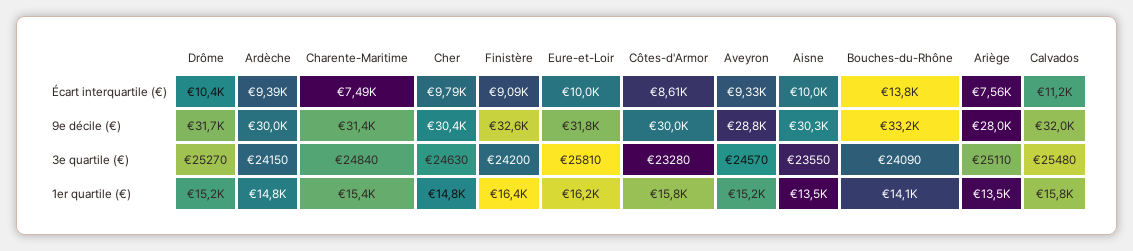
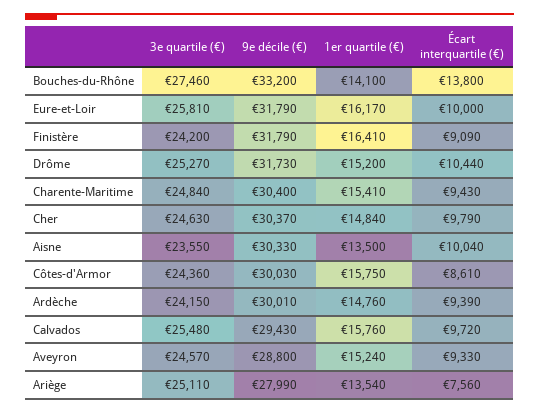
  {
    "Drôme": {
      "Écart interquartile (€)": 10440,
      "9e décile (€)": 31730,
      "3e quartile (€)": 25270,
      "1er quartile (€)": 15200
    },
    "Ardèche": {
      "Écart interquartile (€)": 9390,
      "9e décile (€)": 30010,
      "3e quartile (€)": 24150,
      "1er quartile (€)": 14760
    },
    "Charente-Maritime": {
-     "Écart interquartile (€)": 7490,
+     "Écart interquartile (€)": 9430,
-     "9e décile (€)": 31400,
+     "9e décile (€)": 30400,
      "3e quartile (€)": 24840,
      "1er quartile (€)": 15410
    },
    "Cher": {
      "Écart interquartile (€)": 9790,
      "9e décile (€)": 30370,
      "3e quartile (€)": 24630,
      "1er quartile (€)": 14840
    },
    "Finistère": {
      "Écart interquartile (€)": 9090,
-     "9e décile (€)": 32600,
+     "9e décile (€)": 31790,
      "3e quartile (€)": 24200,
      "1er quartile (€)": 16410
    },
    "Eure-et-Loir": {
      "Écart interquartile (€)": 10000,
      "9e décile (€)": 31790,
      "3e quartile (€)": 25810,
      "1er quartile (€)": 16170
    },
    "Côtes-d'Armor": {
      "Écart interquartile (€)": 8610,
      "9e décile (€)": 30030,
-     "3e quartile (€)": 23280,
+     "3e quartile (€)": 24360,
      "1er quartile (€)": 15750
    },
    "Aveyron": {
      "Écart interquartile (€)": 9330,
      "9e décile (€)": 28800,
      "3e quartile (€)": 24570,
      "1er quartile (€)": 15240
    },
    "Aisne": {
      "Écart interquartile (€)": 10040,
      "9e décile (€)": 30330,
      "3e quartile (€)": 23550,
      "1er quartile (€)": 13500
    },
    "Bouches-du-Rhône": {
      "Écart interquartile (€)": 13800,
      "9e décile (€)": 33200,
-     "3e quartile (€)": 24090,
+     "3e quartile (€)": 27460,
      "1er quartile (€)": 14100
    },
    "Ariège": {
      "Écart interquartile (€)": 7560,
      "9e décile (€)": 27990,
      "3e quartile (€)": 25110,
      "1er quartile (€)": 13540
    },
    "Calvados": {
-     "Écart interquartile (€)": 11200,
+     "Écart interquartile (€)": 9720,
-     "9e décile (€)": 32000,
+     "9e décile (€)": 29430,
      "3e quartile (€)": 25480,
      "1er quartile (€)": 15760
    }
  }

